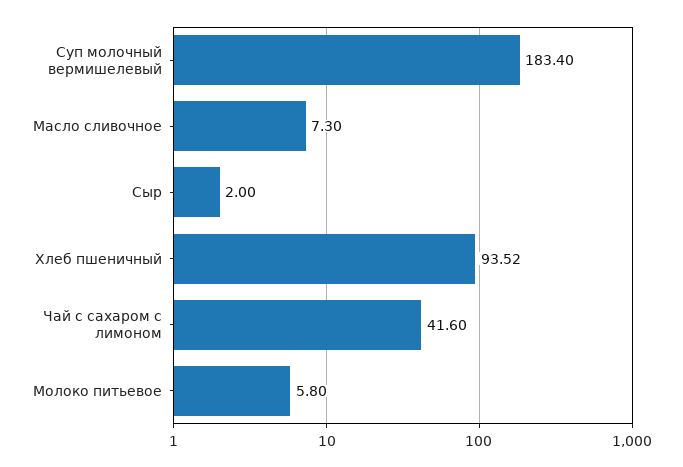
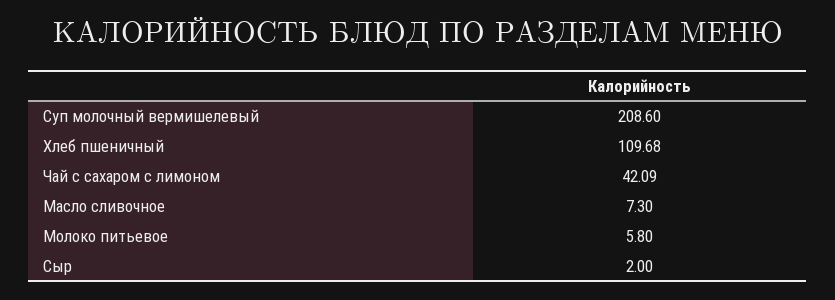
  {
-   "Суп молочный вермишелевый": 183.4,
+   "Суп молочный вермишелевый": 208.6,
    "Масло сливочное": 7.3,
    "Сыр": 2,
-   "Хлеб пшеничный": 93.52,
+   "Хлеб пшеничный": 109.68,
-   "Чай с сахаром с лимоном": 41.6,
+   "Чай с сахаром с лимоном": 42.09,
    "Молоко питьевое": 5.8
  }

